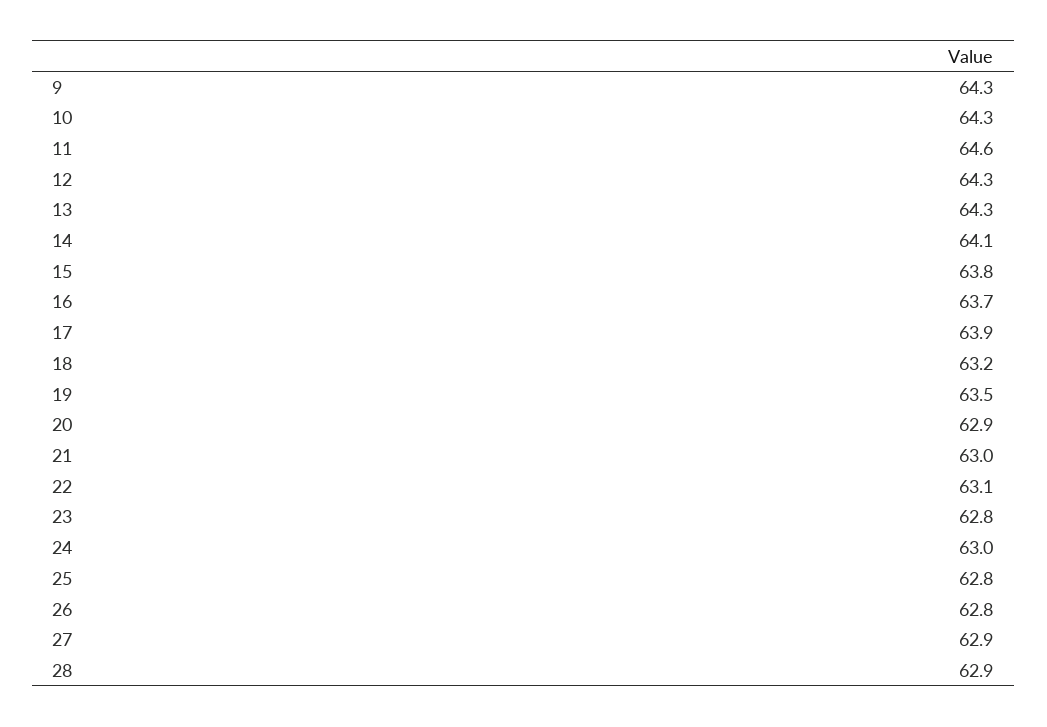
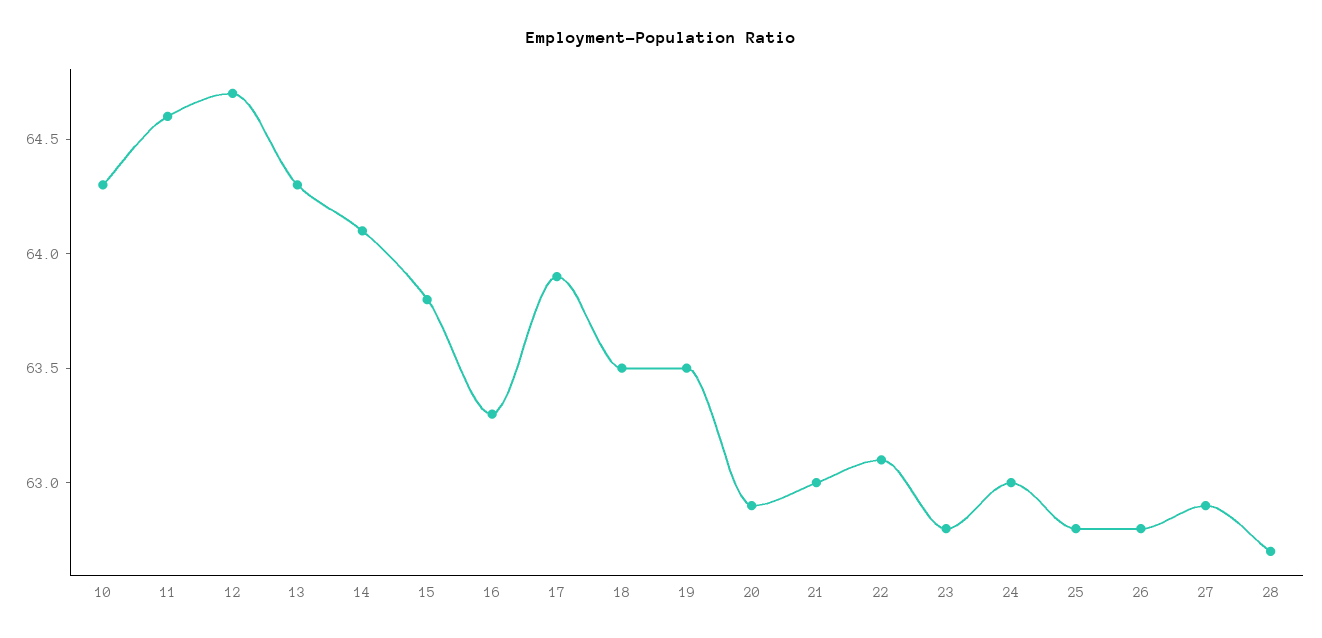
  {
-   "9": 64.3,
    "10": 64.3,
    "11": 64.6,
-   "12": 64.3,
+   "12": 64.7,
    "13": 64.3,
    "14": 64.1,
    "15": 63.8,
-   "16": 63.7,
+   "16": 63.3,
    "17": 63.9,
-   "18": 63.2,
+   "18": 63.5,
    "19": 63.5,
    "20": 62.9,
    "21": 63,
    "22": 63.1,
    "23": 62.8,
    "24": 63,
    "25": 62.8,
    "26": 62.8,
    "27": 62.9,
-   "28": 62.9
+   "28": 62.7
  }

